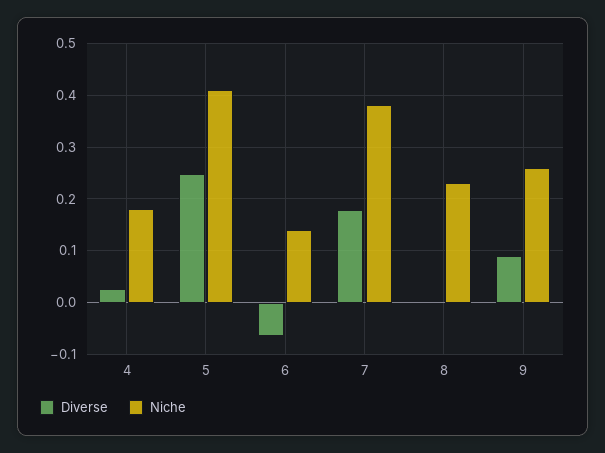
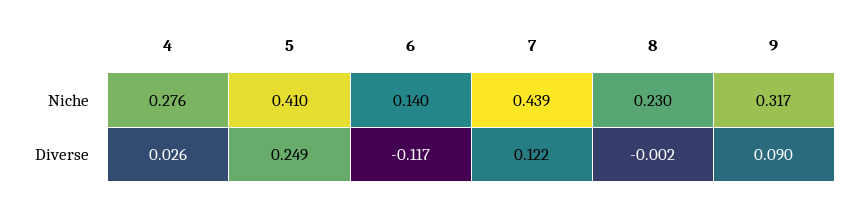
  {
    "Diverse": {
      "4": 0.026,
      "5": 0.249,
-     "6": -0.06,
+     "6": -0.117,
-     "7": 0.18,
+     "7": 0.122,
      "8": -0.002,
      "9": 0.09
    },
    "Niche": {
-     "4": 0.18,
+     "4": 0.276,
      "5": 0.41,
      "6": 0.14,
-     "7": 0.38,
+     "7": 0.439,
      "8": 0.23,
-     "9": 0.26
+     "9": 0.317
    }
  }

